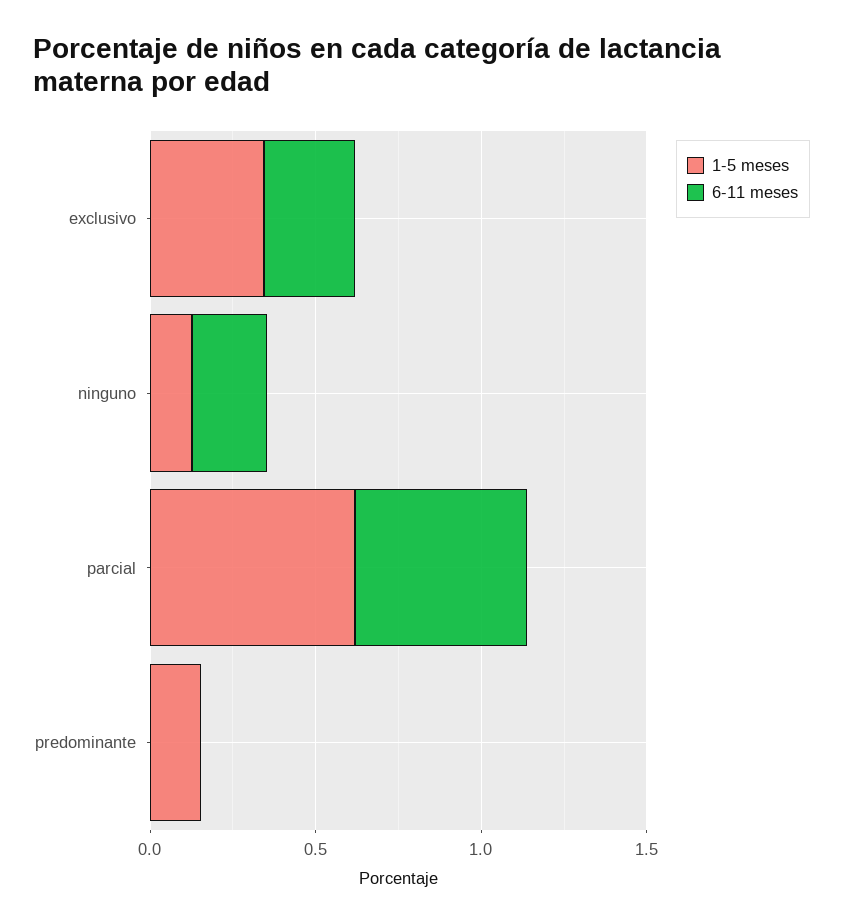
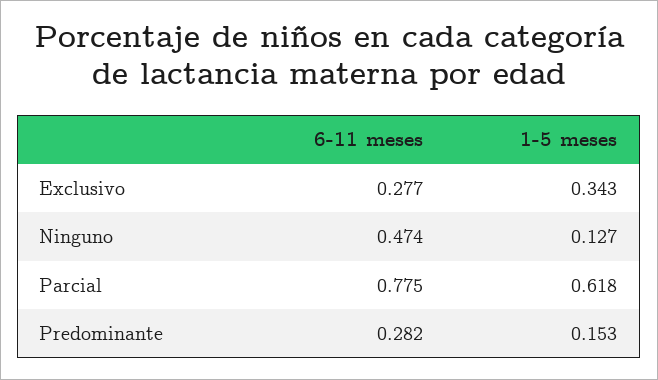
  {
    "1-5 meses": {
      "exclusivo": 0.343,
      "ninguno": 0.127,
      "parcial": 0.618,
      "predominante": 0.153
    },
    "6-11 meses": {
      "exclusivo": 0.277,
-     "ninguno": 0.2,
+     "ninguno": 0.474,
-     "parcial": 0.5,
+     "parcial": 0.775,
-     "predominante": 0
+     "predominante": 0.282
    }
  }

